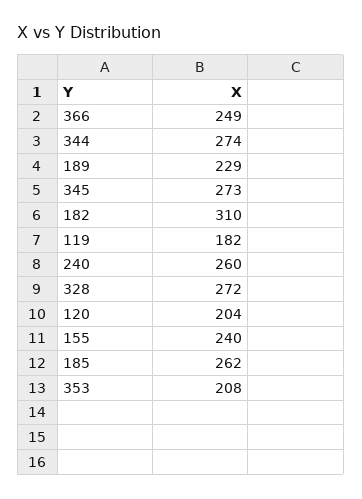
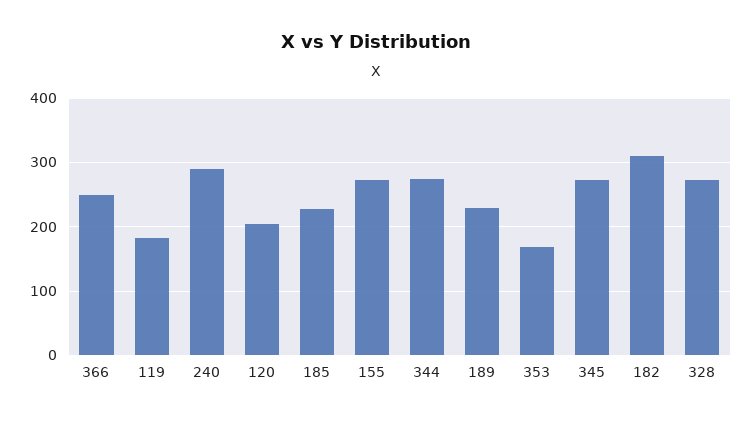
  {
    "366": 249,
    "344": 274,
    "189": 229,
    "345": 273,
    "182": 310,
    "119": 182,
-   "240": 260,
+   "240": 290,
    "328": 272,
    "120": 204,
-   "155": 240,
+   "155": 270,
-   "185": 262,
+   "185": 230,
-   "353": 208
+   "353": 170
  }

